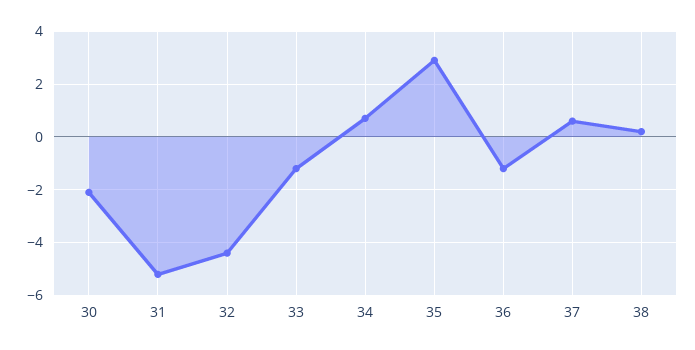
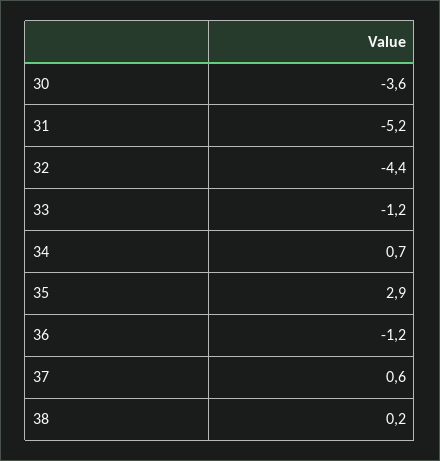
  {
-   "30": -2,
+   "30": -3.6,
    "31": -5.2,
    "32": -4.4,
    "33": -1.2,
    "34": 0.7,
    "35": 2.9,
    "36": -1.2,
    "37": 0.6,
    "38": 0.2
  }

